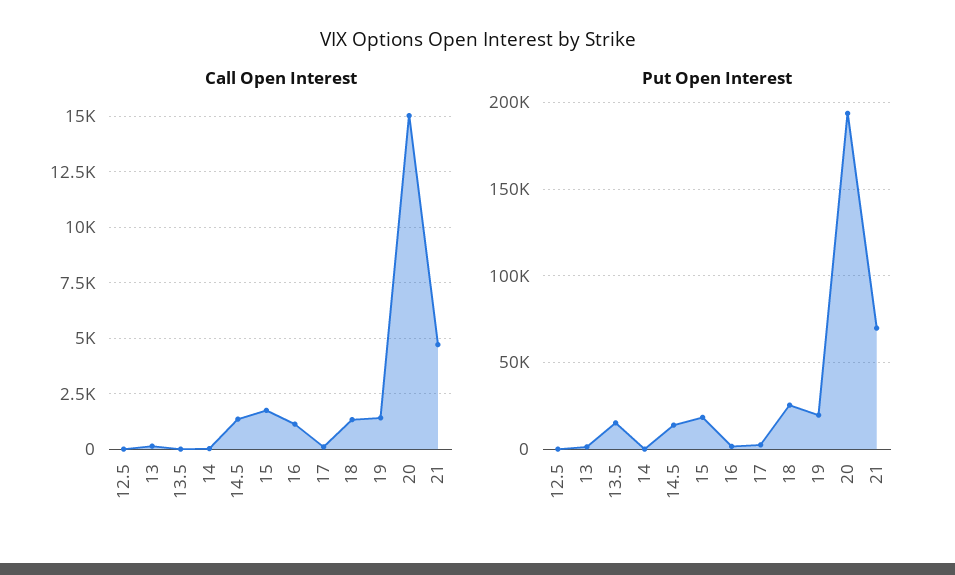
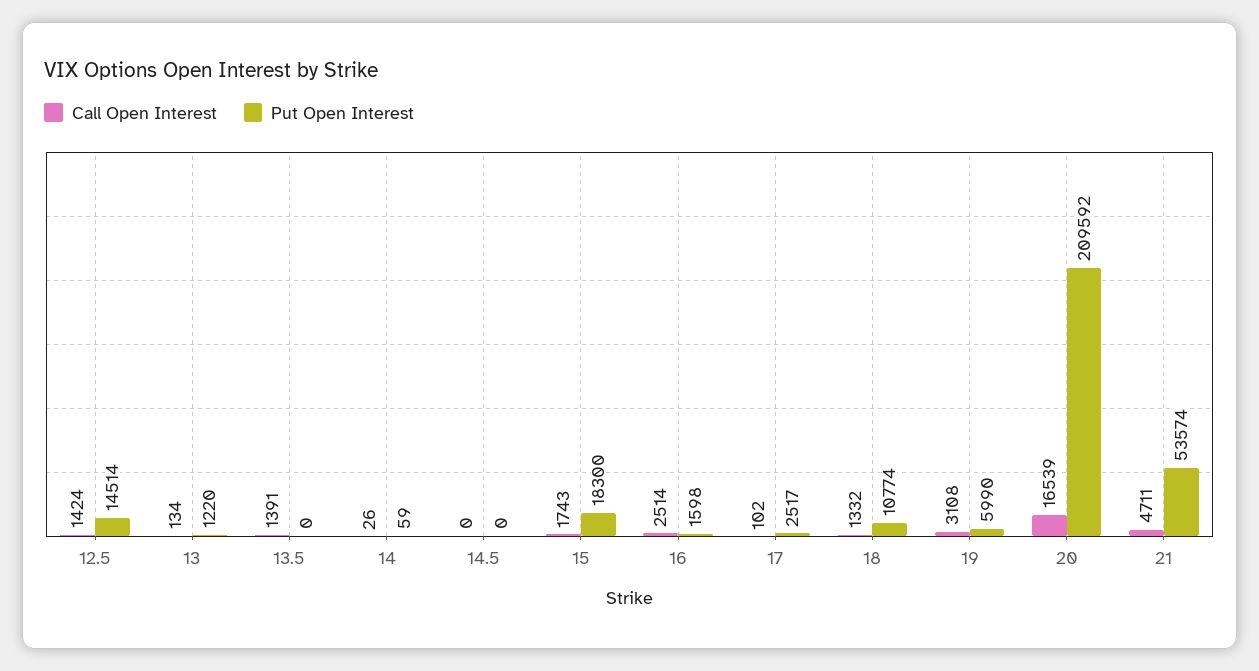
  {
    "Call Open Interest": {
-     "12.5": 0,
+     "12.5": 1424,
      "13": 134,
-     "13.5": 0,
+     "13.5": 1391,
      "14": 26,
-     "14.5": 1500,
+     "14.5": 0,
      "15": 1743,
-     "16": 1000,
+     "16": 2514,
      "17": 102,
      "18": 1332,
-     "19": 1500,
+     "19": 3108,
-     "20": 15000,
+     "20": 16539,
      "21": 4711
    },
    "Put Open Interest": {
-     "12.5": 0,
+     "12.5": 14514,
      "13": 1220,
-     "13.5": 15000,
+     "13.5": 0,
      "14": 59,
-     "14.5": 15000,
+     "14.5": 0,
      "15": 18300,
      "16": 1598,
      "17": 2517,
-     "18": 25000,
+     "18": 10774,
-     "19": 20000,
+     "19": 5990,
-     "20": 195000,
+     "20": 209592,
-     "21": 70000
+     "21": 53574
    }
  }

